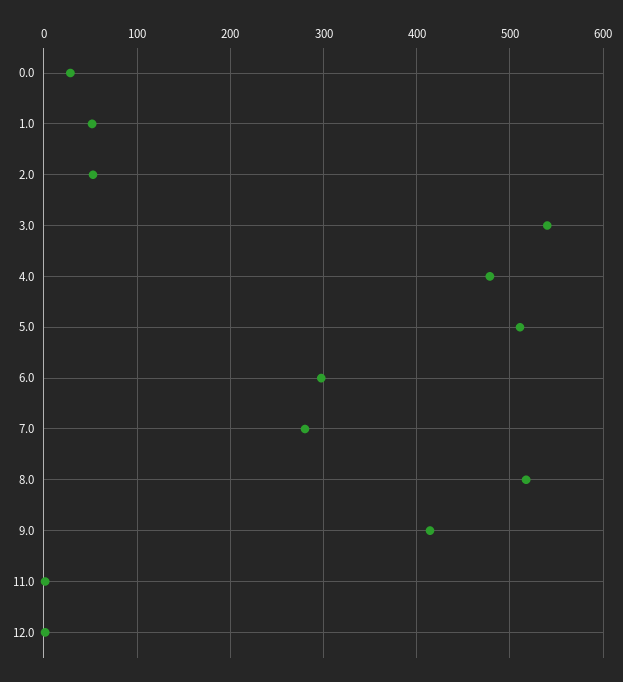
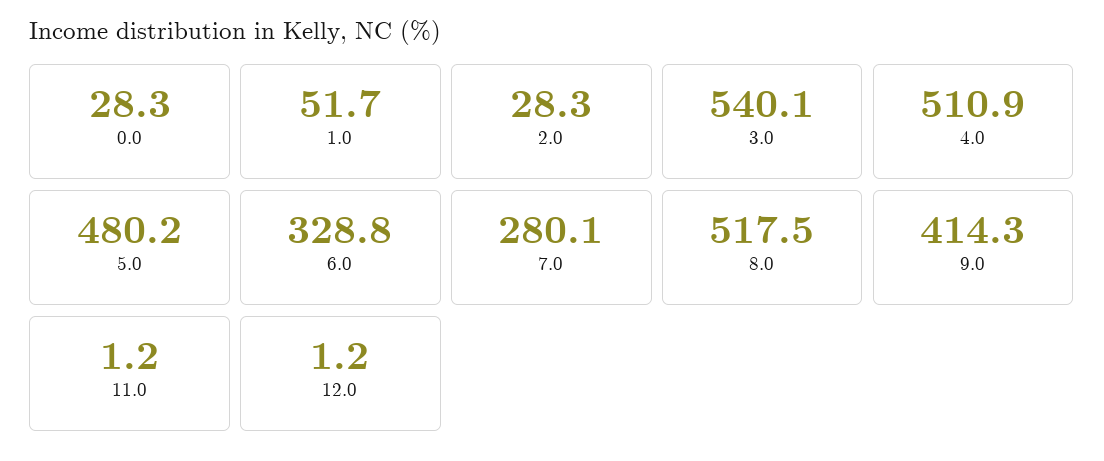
  {
    "0.0": 28.3,
    "1.0": 51.7,
-   "2.0": 50,
+   "2.0": 28.3,
    "3.0": 540.1,
-   "4.0": 480,
+   "4.0": 510.9,
-   "5.0": 510,
+   "5.0": 480.2,
-   "6.0": 300,
+   "6.0": 328.8,
    "7.0": 280.1,
    "8.0": 517.5,
    "9.0": 414.3,
    "11.0": 1.2,
    "12.0": 1.2
  }

